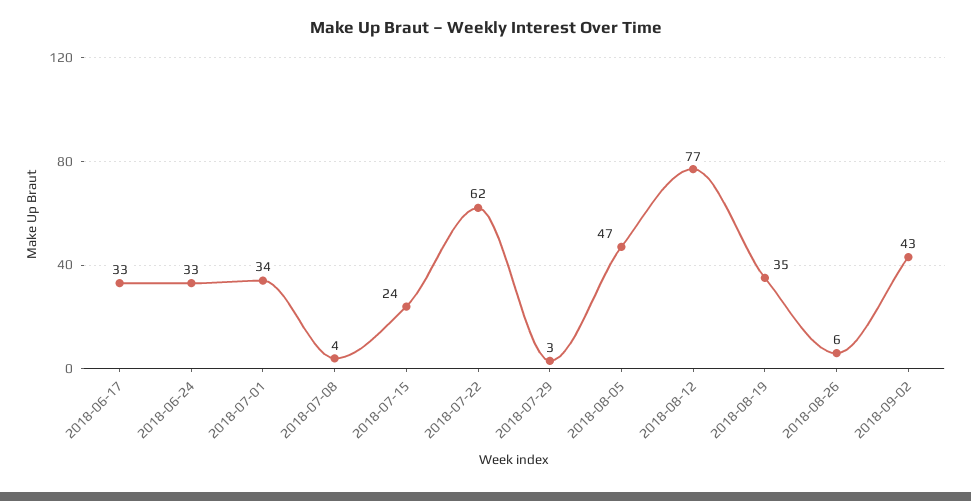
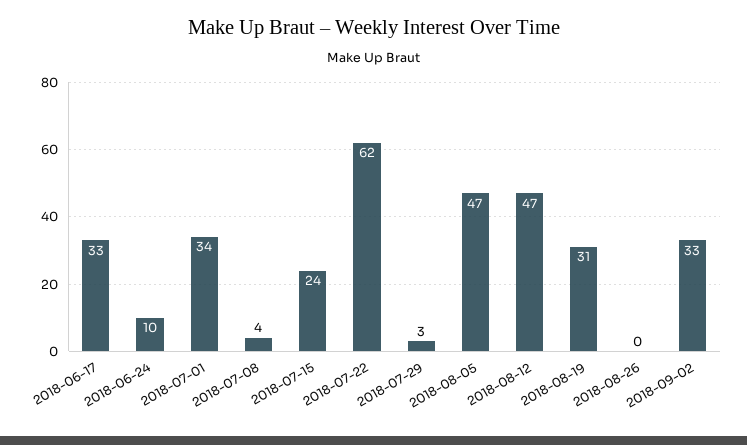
  {
    "2018-06-17": 33,
-   "2018-06-24": 33,
+   "2018-06-24": 10,
    "2018-07-01": 34,
    "2018-07-08": 4,
    "2018-07-15": 24,
    "2018-07-22": 62,
    "2018-07-29": 3,
    "2018-08-05": 47,
-   "2018-08-12": 77,
+   "2018-08-12": 47,
-   "2018-08-19": 35,
+   "2018-08-19": 31,
-   "2018-08-26": 6,
+   "2018-08-26": 0,
-   "2018-09-02": 43
+   "2018-09-02": 33
  }

